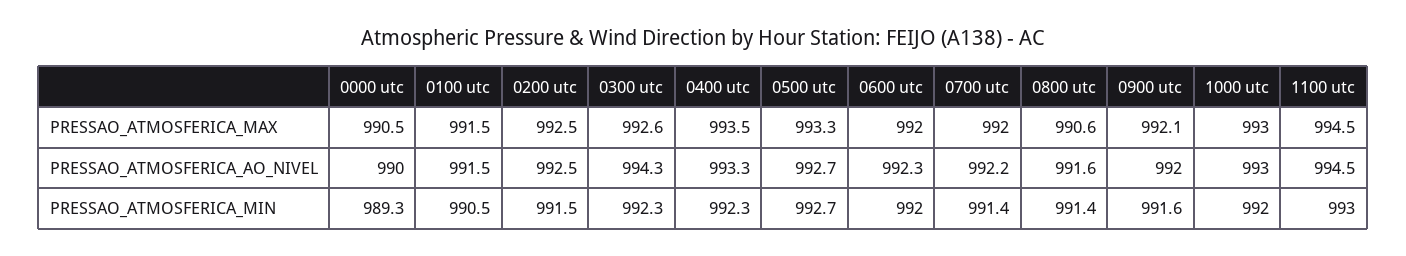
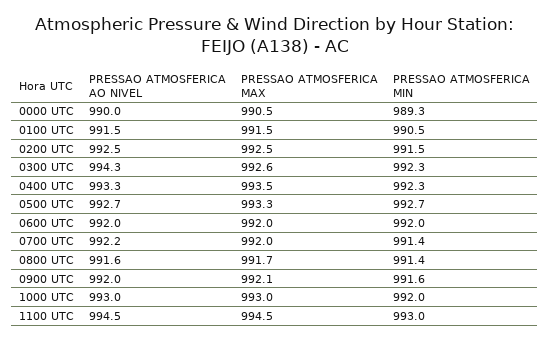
  {
    "0000 utc": {
      "PRESSAO_ATMOSFERICA_MAX": 990.5,
      "PRESSAO_ATMOSFERICA_AO_NIVEL": 990,
      "PRESSAO_ATMOSFERICA_MIN": 989.3
    },
    "0100 utc": {
      "PRESSAO_ATMOSFERICA_MAX": 991.5,
      "PRESSAO_ATMOSFERICA_AO_NIVEL": 991.5,
      "PRESSAO_ATMOSFERICA_MIN": 990.5
    },
    "0200 utc": {
      "PRESSAO_ATMOSFERICA_MAX": 992.5,
      "PRESSAO_ATMOSFERICA_AO_NIVEL": 992.5,
      "PRESSAO_ATMOSFERICA_MIN": 991.5
    },
    "0300 utc": {
      "PRESSAO_ATMOSFERICA_MAX": 992.6,
      "PRESSAO_ATMOSFERICA_AO_NIVEL": 994.3,
      "PRESSAO_ATMOSFERICA_MIN": 992.3
    },
    "0400 utc": {
      "PRESSAO_ATMOSFERICA_MAX": 993.5,
      "PRESSAO_ATMOSFERICA_AO_NIVEL": 993.3,
      "PRESSAO_ATMOSFERICA_MIN": 992.3
    },
    "0500 utc": {
      "PRESSAO_ATMOSFERICA_MAX": 993.3,
      "PRESSAO_ATMOSFERICA_AO_NIVEL": 992.7,
      "PRESSAO_ATMOSFERICA_MIN": 992.7
    },
    "0600 utc": {
      "PRESSAO_ATMOSFERICA_MAX": 992,
-     "PRESSAO_ATMOSFERICA_AO_NIVEL": 992.3,
+     "PRESSAO_ATMOSFERICA_AO_NIVEL": 992,
      "PRESSAO_ATMOSFERICA_MIN": 992
    },
    "0700 utc": {
      "PRESSAO_ATMOSFERICA_MAX": 992,
      "PRESSAO_ATMOSFERICA_AO_NIVEL": 992.2,
      "PRESSAO_ATMOSFERICA_MIN": 991.4
    },
    "0800 utc": {
-     "PRESSAO_ATMOSFERICA_MAX": 990.6,
+     "PRESSAO_ATMOSFERICA_MAX": 991.7,
      "PRESSAO_ATMOSFERICA_AO_NIVEL": 991.6,
      "PRESSAO_ATMOSFERICA_MIN": 991.4
    },
    "0900 utc": {
      "PRESSAO_ATMOSFERICA_MAX": 992.1,
      "PRESSAO_ATMOSFERICA_AO_NIVEL": 992,
      "PRESSAO_ATMOSFERICA_MIN": 991.6
    },
    "1000 utc": {
      "PRESSAO_ATMOSFERICA_MAX": 993,
      "PRESSAO_ATMOSFERICA_AO_NIVEL": 993,
      "PRESSAO_ATMOSFERICA_MIN": 992
    },
    "1100 utc": {
      "PRESSAO_ATMOSFERICA_MAX": 994.5,
      "PRESSAO_ATMOSFERICA_AO_NIVEL": 994.5,
      "PRESSAO_ATMOSFERICA_MIN": 993
    }
  }

